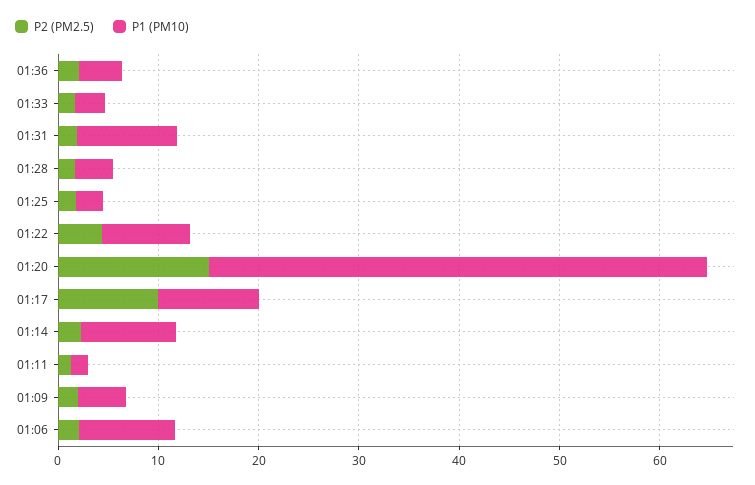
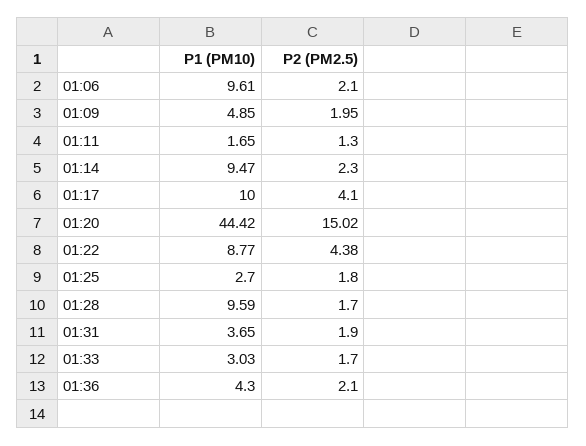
  {
    "P2 (PM2.5)": {
      "01:36": 2.1,
      "01:33": 1.7,
      "01:31": 1.9,
      "01:28": 1.7,
      "01:25": 1.8,
      "01:22": 4.38,
      "01:20": 15.02,
-     "01:17": 10,
+     "01:17": 4.1,
      "01:14": 2.3,
      "01:11": 1.3,
      "01:09": 1.95,
      "01:06": 2.1
    },
    "P1 (PM10)": {
      "01:36": 4.3,
      "01:33": 3.03,
-     "01:31": 10,
+     "01:31": 3.65,
-     "01:28": 4,
+     "01:28": 9.59,
      "01:25": 2.7,
      "01:22": 8.77,
-     "01:20": 50,
+     "01:20": 44.42,
      "01:17": 10,
      "01:14": 9.47,
      "01:11": 1.65,
      "01:09": 4.85,
      "01:06": 9.61
    }
  }

